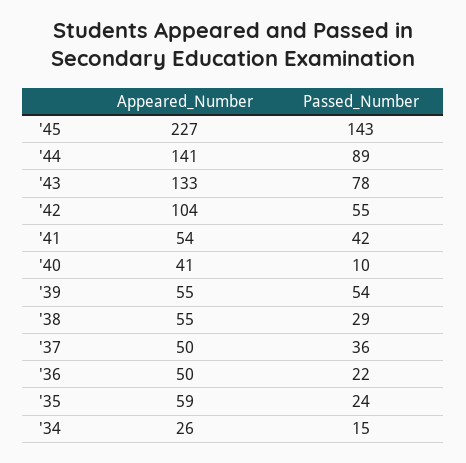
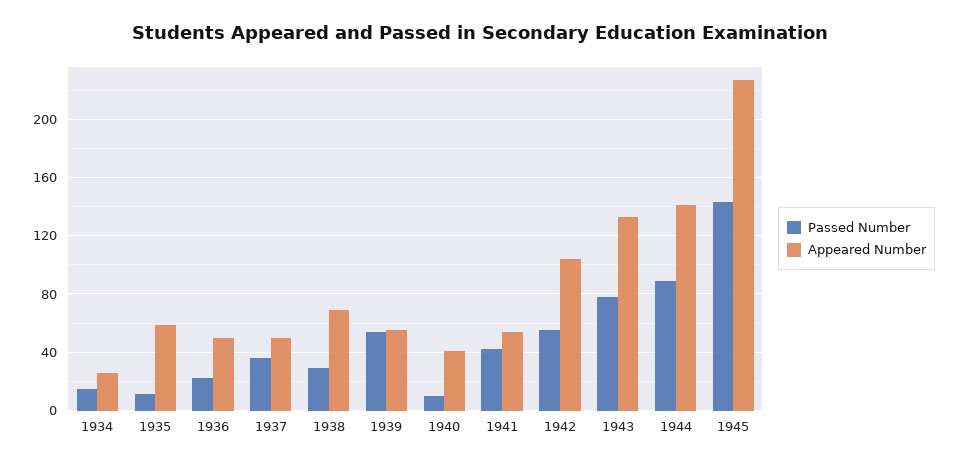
  {
    "Appeared_Number": {
      "'45": 227,
      "'44": 141,
      "'43": 133,
      "'42": 104,
      "'41": 54,
      "'40": 41,
      "'39": 55,
-     "'38": 55,
+     "'38": 70,
      "'37": 50,
      "'36": 50,
      "'35": 59,
      "'34": 26
    },
    "Passed_Number": {
      "'45": 143,
      "'44": 89,
      "'43": 78,
      "'42": 55,
      "'41": 42,
      "'40": 10,
      "'39": 54,
      "'38": 29,
      "'37": 36,
      "'36": 22,
-     "'35": 24,
+     "'35": 10,
      "'34": 15
    }
  }

